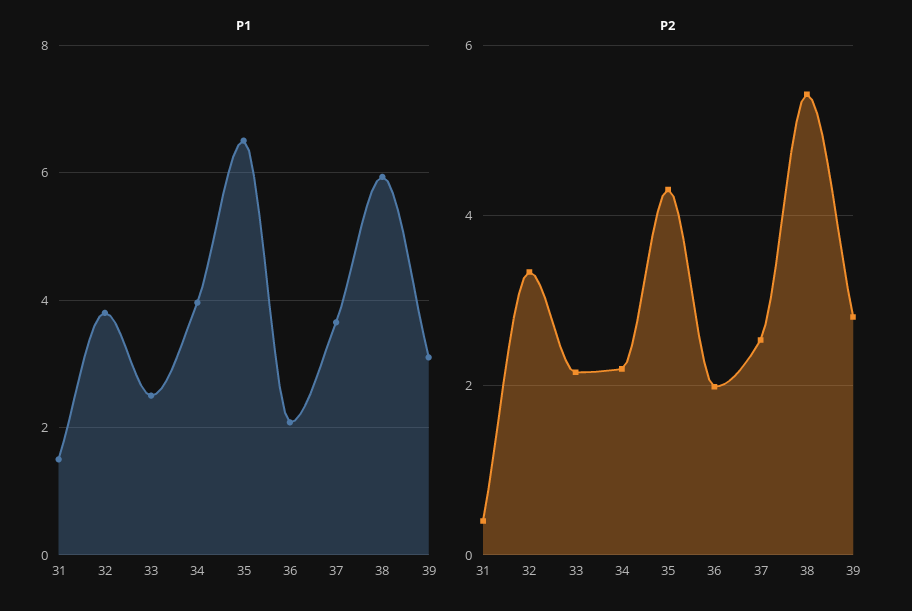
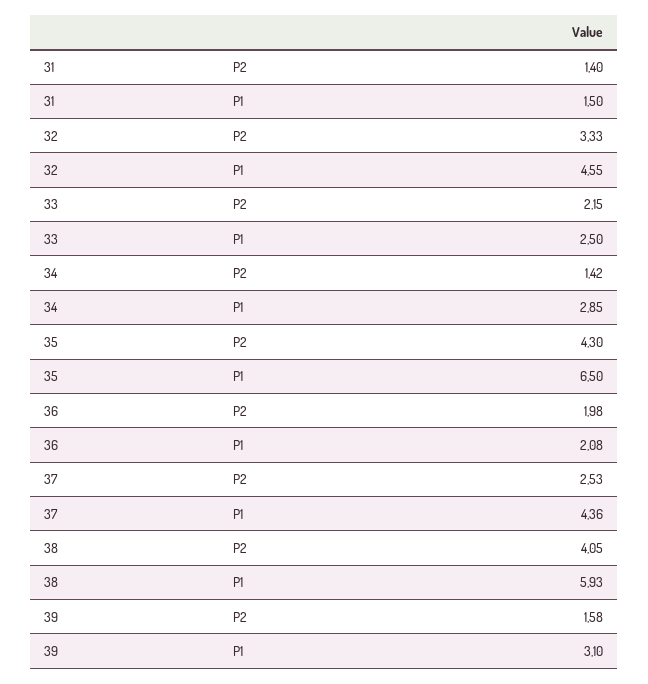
  {
    "P1": {
      "31": 1.5,
-     "32": 3.8,
+     "32": 4.55,
      "33": 2.5,
-     "34": 4,
+     "34": 2.85,
      "35": 6.5,
      "36": 2.08,
-     "37": 3.6,
+     "37": 4.36,
      "38": 5.93,
      "39": 3.1
    },
    "P2": {
-     "31": 0.4,
+     "31": 1.4,
      "32": 3.33,
      "33": 2.15,
-     "34": 2.2,
+     "34": 1.42,
      "35": 4.3,
      "36": 1.98,
      "37": 2.53,
-     "38": 5.4,
+     "38": 4.05,
-     "39": 2.8
+     "39": 1.58
    }
  }

